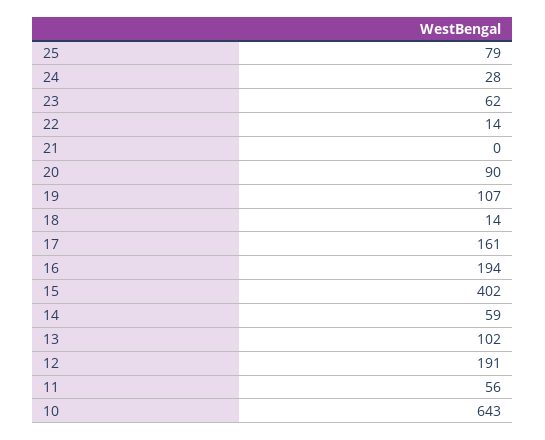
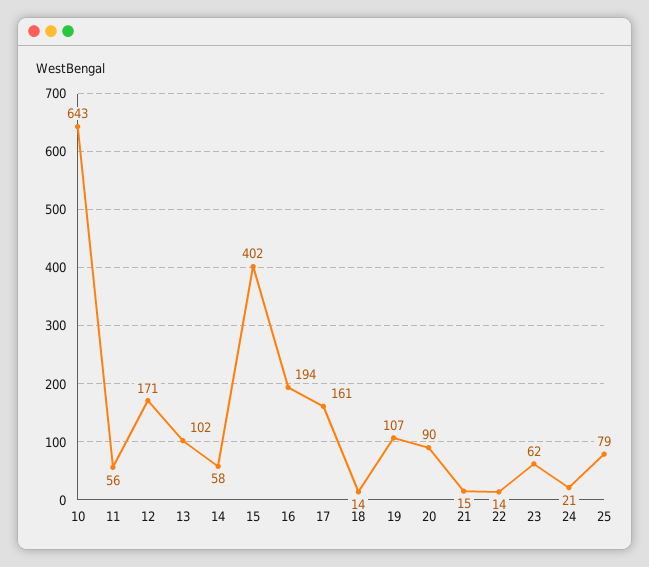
  {
    "25": 79,
-   "24": 28,
+   "24": 21,
    "23": 62,
    "22": 14,
-   "21": 0,
+   "21": 15,
    "20": 90,
    "19": 107,
    "18": 14,
    "17": 161,
    "16": 194,
    "15": 402,
-   "14": 59,
+   "14": 58,
    "13": 102,
-   "12": 191,
+   "12": 171,
    "11": 56,
    "10": 643
  }

